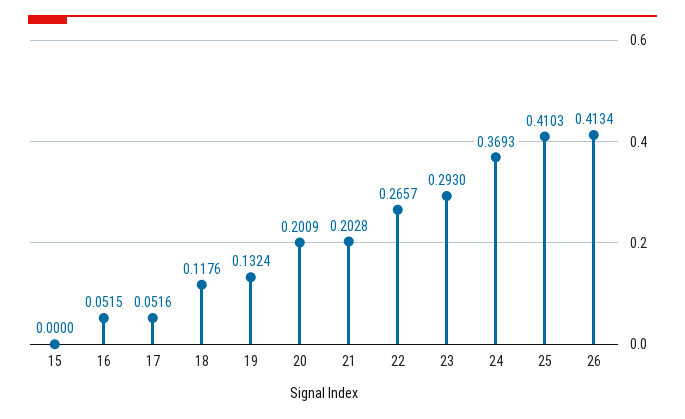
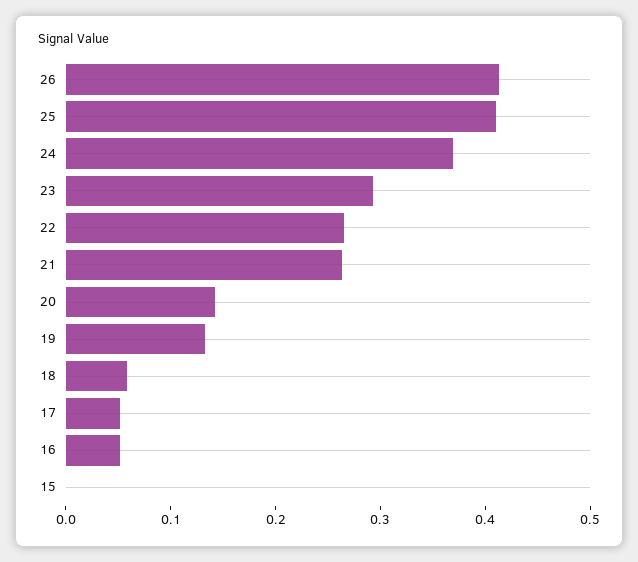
  {
    "15": 0,
    "16": 0.0515,
    "17": 0.0516,
-   "18": 0.1176,
+   "18": 0.06,
    "19": 0.1324,
-   "20": 0.2009,
+   "20": 0.14,
-   "21": 0.2028,
+   "21": 0.26,
    "22": 0.2657,
    "23": 0.293,
    "24": 0.3693,
    "25": 0.4103,
    "26": 0.4134
  }

